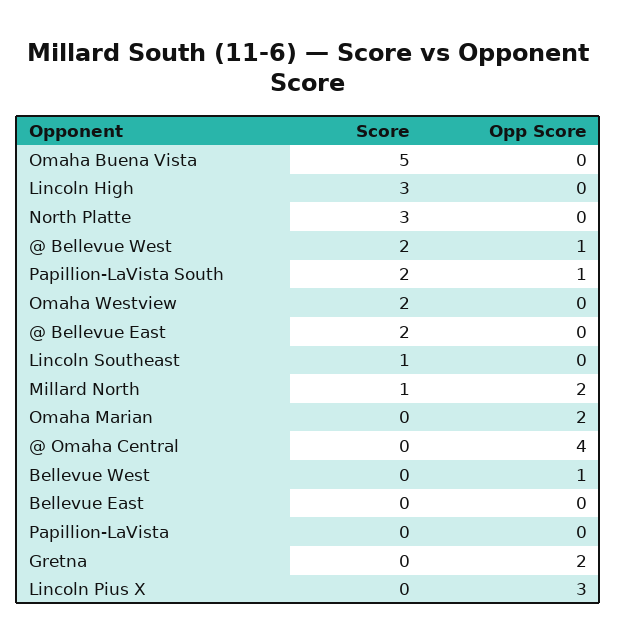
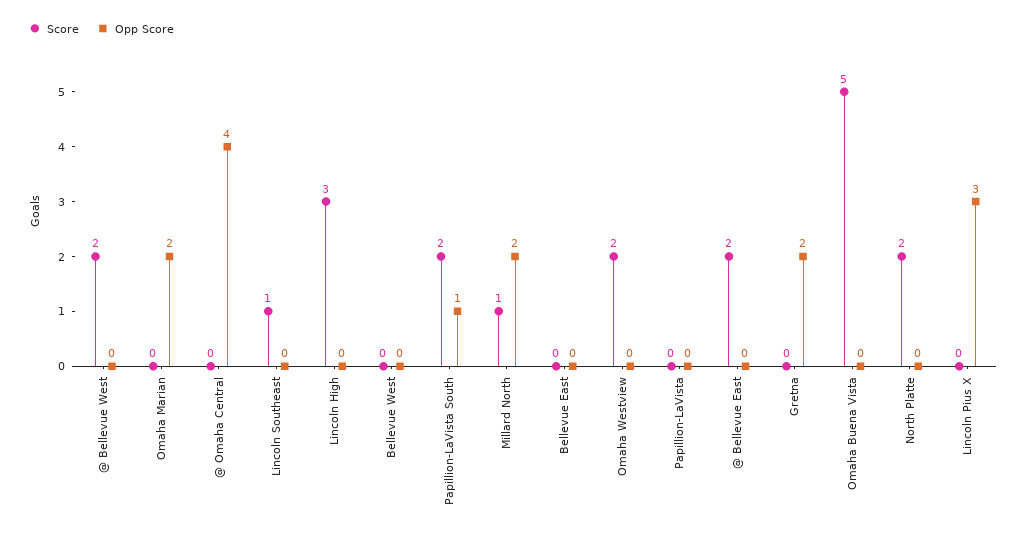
  {
    "Score": {
      "Omaha Buena Vista": 5,
      "Lincoln High": 3,
-     "North Platte": 3,
+     "North Platte": 2,
      "@ Bellevue West": 2,
      "Papillion-LaVista South": 2,
      "Omaha Westview": 2,
      "@ Bellevue East": 2,
      "Lincoln Southeast": 1,
      "Millard North": 1,
      "Omaha Marian": 0,
      "@ Omaha Central": 0,
      "Bellevue West": 0,
      "Bellevue East": 0,
      "Papillion-LaVista": 0,
      "Gretna": 0,
      "Lincoln Pius X": 0
    },
    "Opp Score": {
      "Omaha Buena Vista": 0,
      "Lincoln High": 0,
      "North Platte": 0,
-     "@ Bellevue West": 1,
+     "@ Bellevue West": 0,
      "Papillion-LaVista South": 1,
      "Omaha Westview": 0,
      "@ Bellevue East": 0,
      "Lincoln Southeast": 0,
      "Millard North": 2,
      "Omaha Marian": 2,
      "@ Omaha Central": 4,
-     "Bellevue West": 1,
+     "Bellevue West": 0,
      "Bellevue East": 0,
      "Papillion-LaVista": 0,
      "Gretna": 2,
      "Lincoln Pius X": 3
    }
  }

